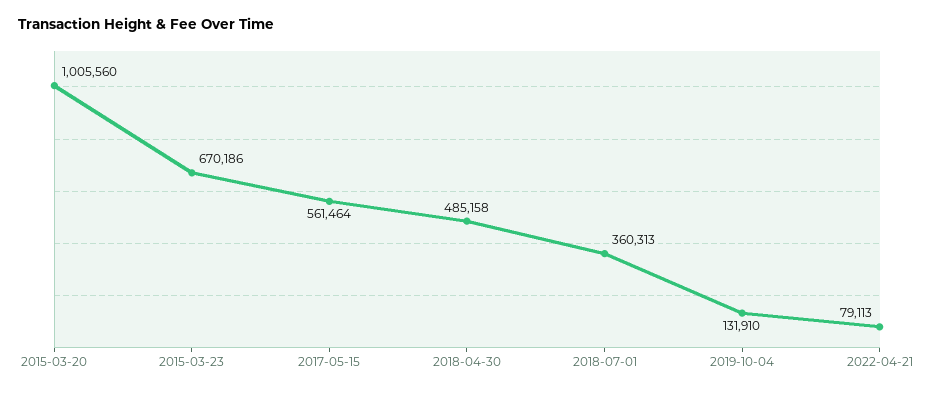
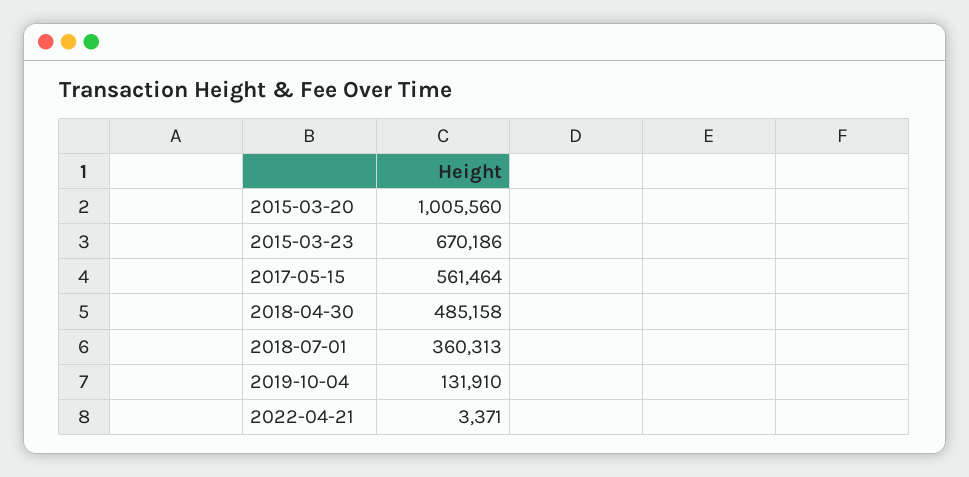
  {
    "2015-03-20": 1005560,
    "2015-03-23": 670186,
    "2017-05-15": 561464,
    "2018-04-30": 485158,
    "2018-07-01": 360313,
    "2019-10-04": 131910,
-   "2022-04-21": 79113
+   "2022-04-21": 3371
  }

